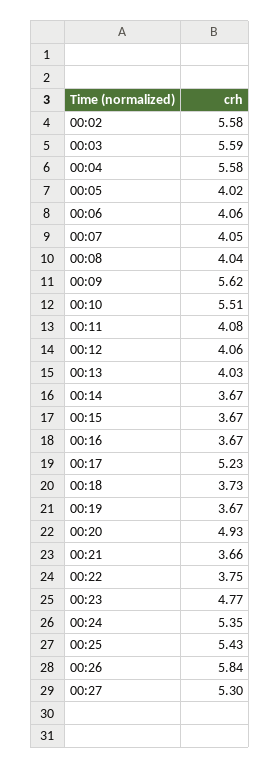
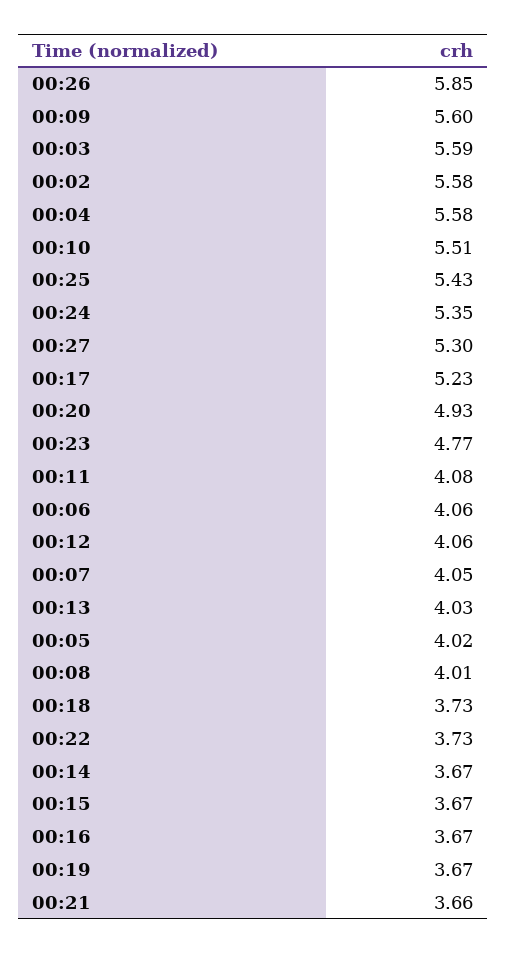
  {
    "00:02": 5.58,
    "00:03": 5.59,
    "00:04": 5.58,
    "00:05": 4.02,
    "00:06": 4.06,
    "00:07": 4.05,
-   "00:08": 4.04,
+   "00:08": 4.01,
-   "00:09": 5.62,
+   "00:09": 5.6,
    "00:10": 5.51,
    "00:11": 4.08,
    "00:12": 4.06,
    "00:13": 4.03,
    "00:14": 3.67,
    "00:15": 3.67,
    "00:16": 3.67,
    "00:17": 5.23,
    "00:18": 3.73,
    "00:19": 3.67,
    "00:20": 4.93,
    "00:21": 3.66,
-   "00:22": 3.75,
+   "00:22": 3.73,
    "00:23": 4.77,
    "00:24": 5.35,
    "00:25": 5.43,
-   "00:26": 5.84,
+   "00:26": 5.85,
    "00:27": 5.3
  }

